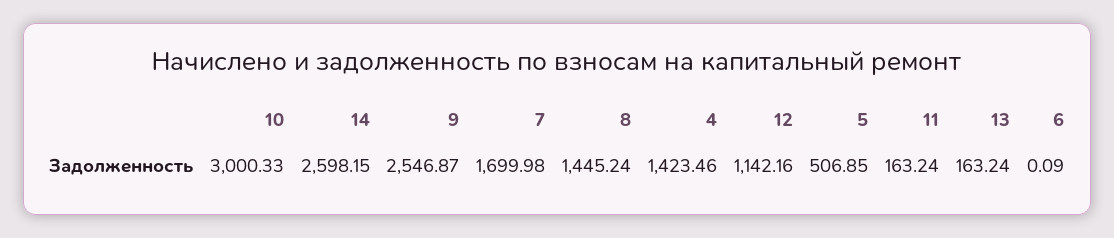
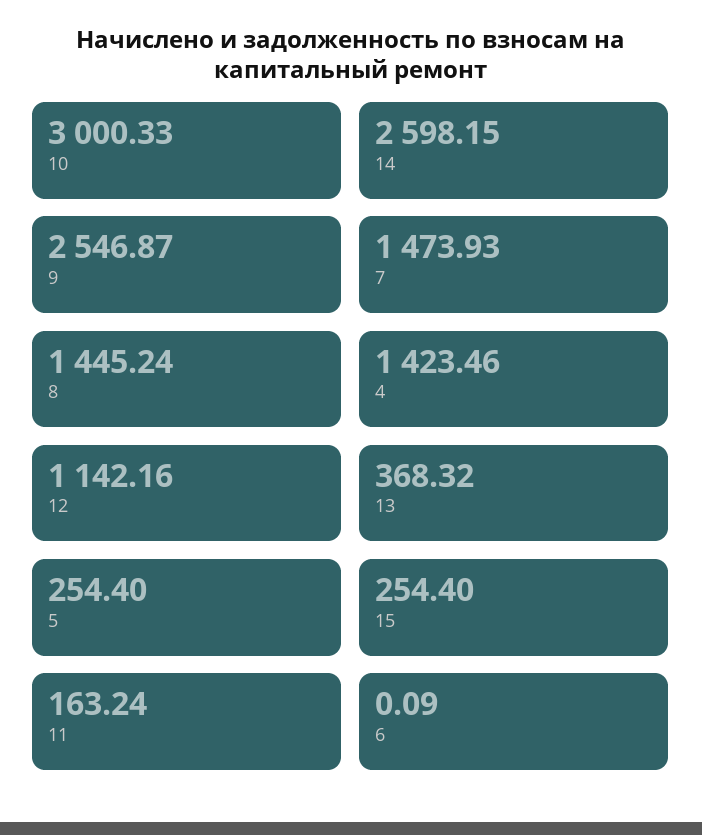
  {
    "10": 3000.33,
    "14": 2598.15,
    "9": 2546.87,
-   "7": 1699.98,
+   "7": 1473.93,
    "8": 1445.24,
    "4": 1423.46,
    "12": 1142.16,
-   "5": 506.85,
+   "5": 254.4,
    "11": 163.24,
-   "13": 163.24,
+   "13": 368.32,
-   "6": 0.09
+   "6": 0.09,
+   "15": 254.4
  }

